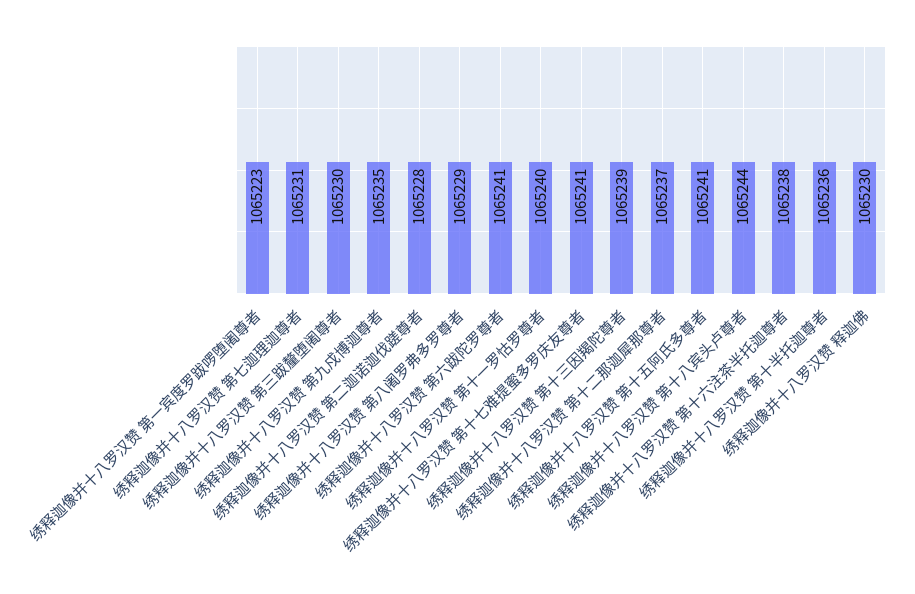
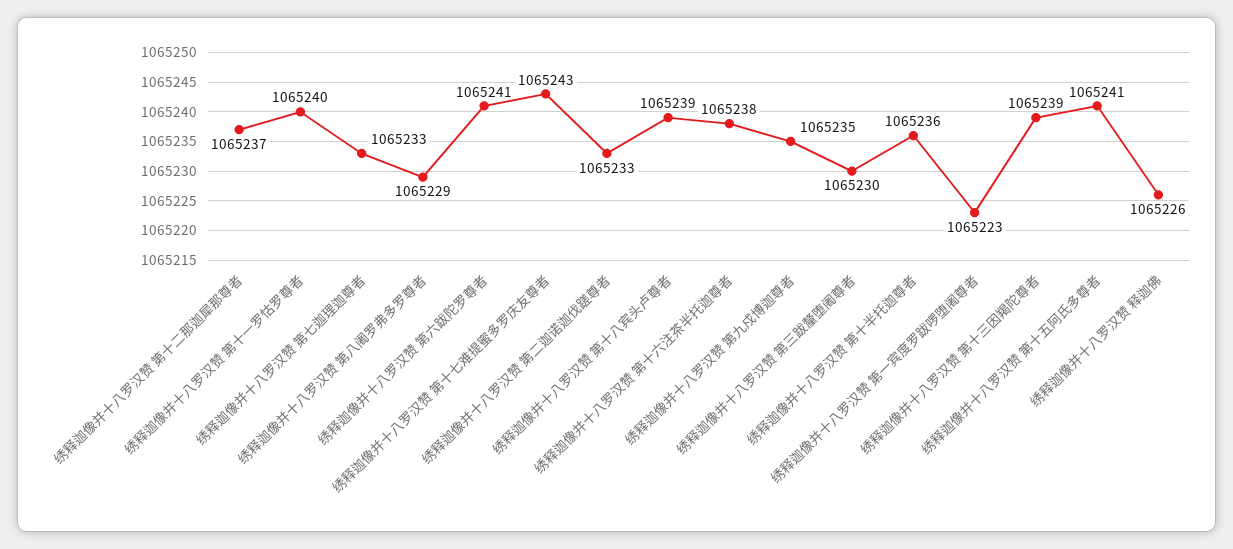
  {
    "绣释迦像并十八罗汉赞 第一宾度罗跋啰堕阇尊者": 1065223,
-   "绣释迦像并十八罗汉赞 第七迦理迦尊者": 1065231,
+   "绣释迦像并十八罗汉赞 第七迦理迦尊者": 1065233,
    "绣释迦像并十八罗汉赞 第三跋釐堕阇尊者": 1065230,
    "绣释迦像并十八罗汉赞 第九戍博迦尊者": 1065235,
-   "绣释迦像并十八罗汉赞 第二迦诺迦伐蹉尊者": 1065228,
+   "绣释迦像并十八罗汉赞 第二迦诺迦伐蹉尊者": 1065233,
    "绣释迦像并十八罗汉赞 第八阇罗弗多罗尊者": 1065229,
    "绣释迦像并十八罗汉赞 第六跋陀罗尊者": 1065241,
    "绣释迦像并十八罗汉赞 第十一罗怙罗尊者": 1065240,
-   "绣释迦像并十八罗汉赞 第十七难提蜜多罗庆友尊者": 1065241,
+   "绣释迦像并十八罗汉赞 第十七难提蜜多罗庆友尊者": 1065243,
    "绣释迦像并十八罗汉赞 第十三因羯陀尊者": 1065239,
    "绣释迦像并十八罗汉赞 第十二那迦犀那尊者": 1065237,
    "绣释迦像并十八罗汉赞 第十五阿氏多尊者": 1065241,
-   "绣释迦像并十八罗汉赞 第十八宾头卢尊者": 1065244,
+   "绣释迦像并十八罗汉赞 第十八宾头卢尊者": 1065239,
    "绣释迦像并十八罗汉赞 第十六注茶半托迦尊者": 1065238,
    "绣释迦像并十八罗汉赞 第十半托迦尊者": 1065236,
-   "绣释迦像并十八罗汉赞 释迦佛": 1065230
+   "绣释迦像并十八罗汉赞 释迦佛": 1065226
  }

